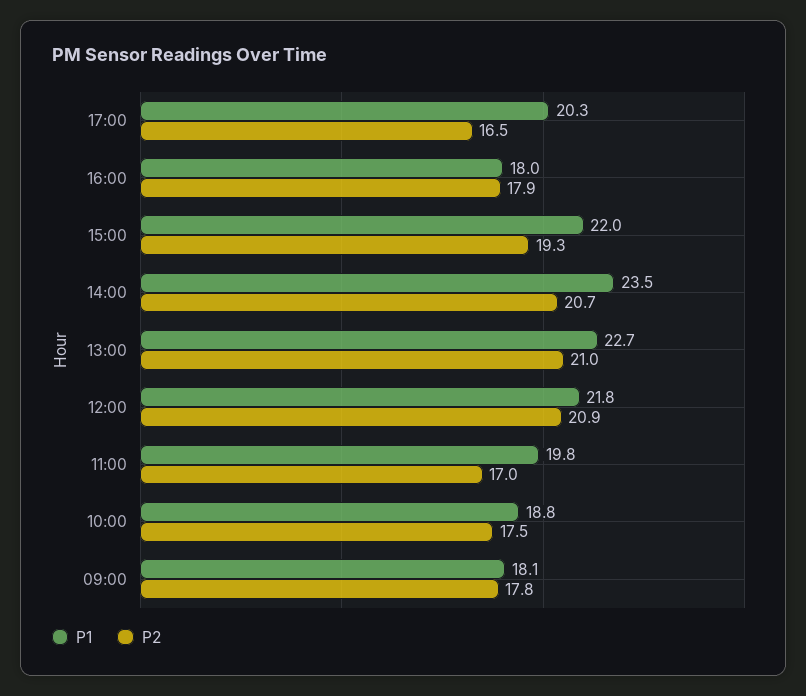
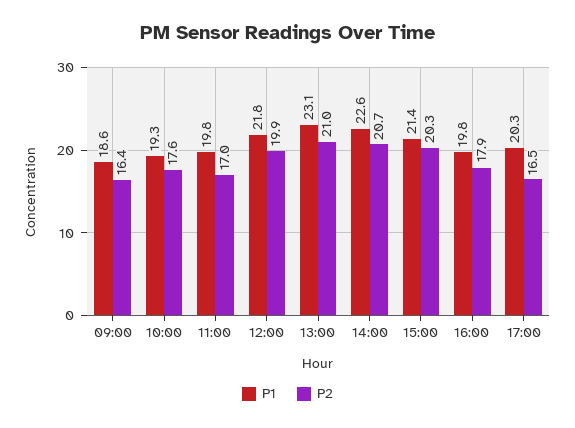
  {
    "P1": {
      "17:00": 20.3,
-     "16:00": 18,
+     "16:00": 19.8,
-     "15:00": 22,
+     "15:00": 21.4,
-     "14:00": 23.5,
+     "14:00": 22.6,
-     "13:00": 22.7,
+     "13:00": 23.1,
      "12:00": 21.8,
      "11:00": 19.8,
-     "10:00": 18.8,
+     "10:00": 19.3,
-     "09:00": 18.1
+     "09:00": 18.6
    },
    "P2": {
      "17:00": 16.5,
      "16:00": 17.9,
-     "15:00": 19.3,
+     "15:00": 20.3,
      "14:00": 20.7,
      "13:00": 21,
-     "12:00": 20.9,
+     "12:00": 19.9,
      "11:00": 17,
-     "10:00": 17.5,
+     "10:00": 17.6,
-     "09:00": 17.8
+     "09:00": 16.4
    }
  }

